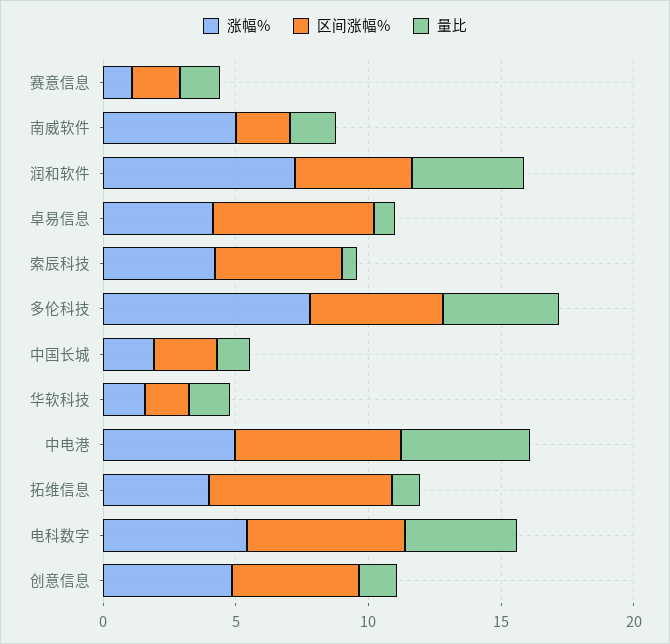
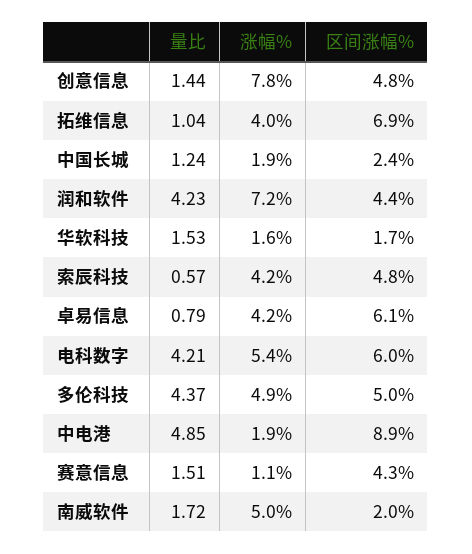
  {
    "涨幅%": {
      "赛意信息": 1.1,
      "南威软件": 5,
      "润和软件": 7.2,
      "卓易信息": 4.2,
      "索辰科技": 4.2,
-     "多伦科技": 8,
+     "多伦科技": 4.9,
      "中国长城": 1.9,
      "华软科技": 1.6,
-     "中电港": 5,
+     "中电港": 1.9,
      "拓维信息": 4,
      "电科数字": 5.4,
-     "创意信息": 5
+     "创意信息": 7.8
    },
    "区间涨幅%": {
-     "赛意信息": 2,
+     "赛意信息": 4.3,
      "南威软件": 2,
      "润和软件": 4.4,
      "卓易信息": 6.1,
      "索辰科技": 4.8,
      "多伦科技": 5,
      "中国长城": 2.4,
      "华软科技": 1.7,
-     "中电港": 6,
+     "中电港": 8.9,
      "拓维信息": 6.9,
      "电科数字": 6,
      "创意信息": 4.8
    },
    "量比": {
      "赛意信息": 1.51,
      "南威软件": 1.72,
      "润和软件": 4.23,
      "卓易信息": 0.79,
      "索辰科技": 0.57,
      "多伦科技": 4.37,
      "中国长城": 1.24,
      "华软科技": 1.53,
      "中电港": 4.85,
      "拓维信息": 1.04,
      "电科数字": 4.21,
      "创意信息": 1.44
    }
  }

